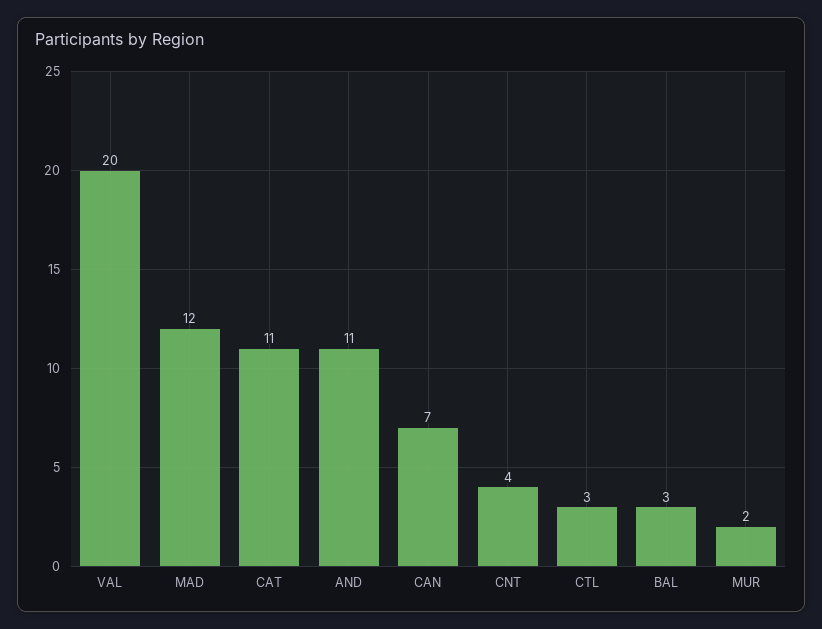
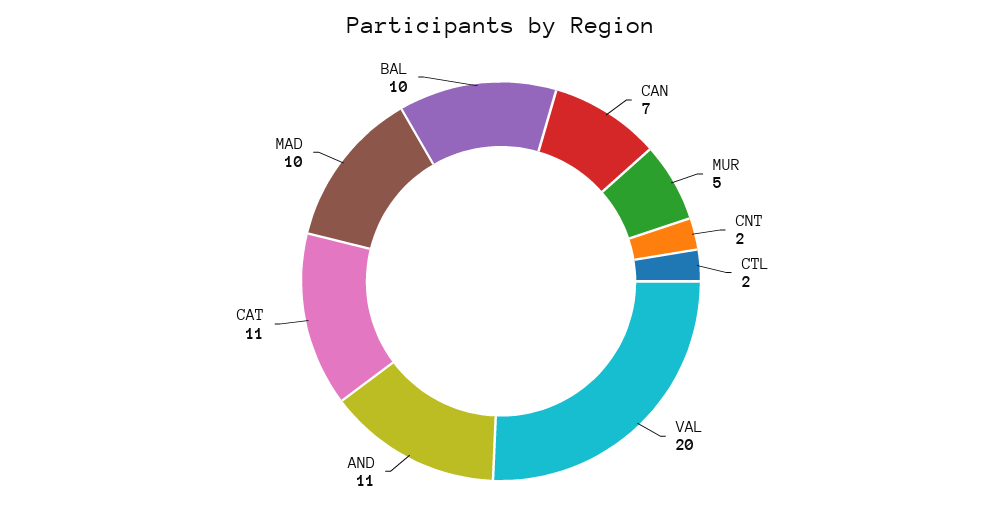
  {
    "VAL": 20,
-   "MAD": 12,
+   "MAD": 10,
    "CAT": 11,
    "AND": 11,
    "CAN": 7,
-   "CNT": 4,
+   "CNT": 2,
-   "CTL": 3,
+   "CTL": 2,
-   "BAL": 3,
+   "BAL": 10,
-   "MUR": 2
+   "MUR": 5
  }

